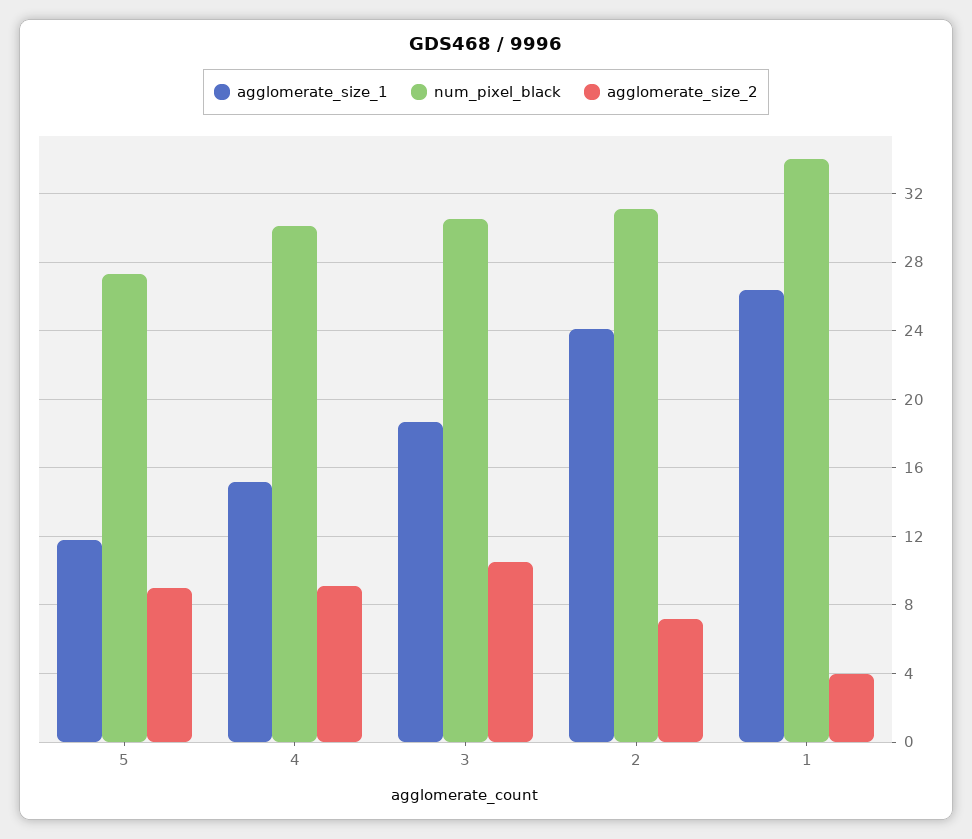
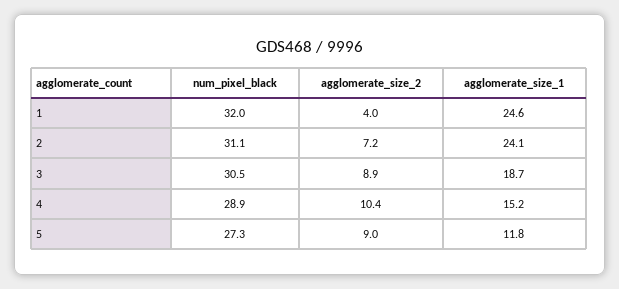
  {
    "agglomerate_size_1": {
      "5": 11.8,
      "4": 15.2,
      "3": 18.7,
      "2": 24.1,
-     "1": 26.5
+     "1": 24.6
    },
    "num_pixel_black": {
      "5": 27.3,
-     "4": 30,
+     "4": 28.9,
      "3": 30.5,
      "2": 31.1,
-     "1": 34
+     "1": 32
    },
    "agglomerate_size_2": {
      "5": 9,
-     "4": 9,
+     "4": 10.4,
-     "3": 10.5,
+     "3": 8.9,
      "2": 7.2,
      "1": 4
    }
  }

